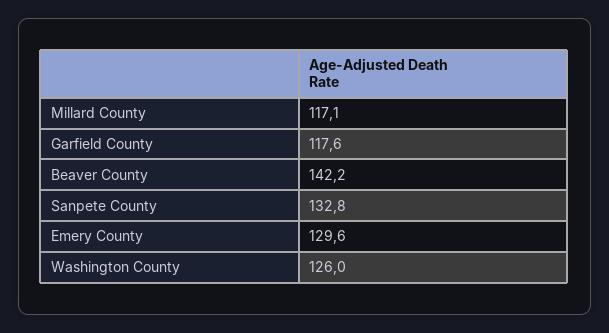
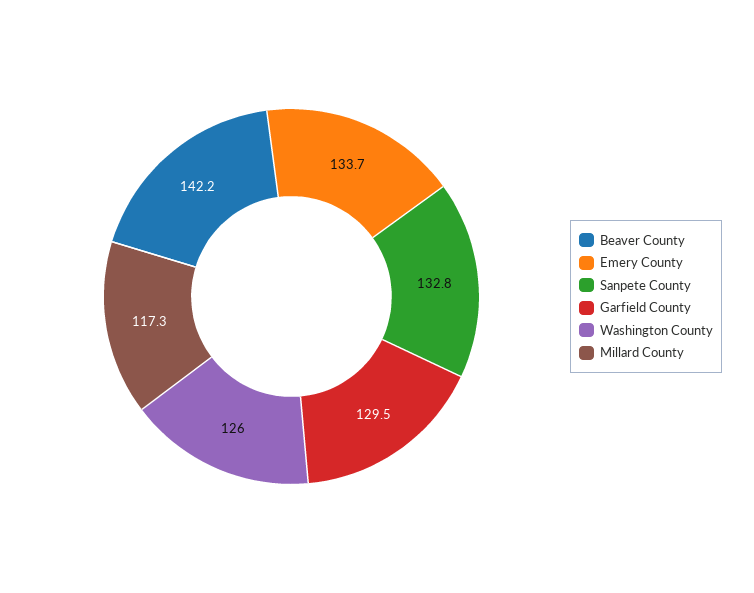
  {
-   "Millard County": 117.1,
+   "Millard County": 117.3,
-   "Garfield County": 117.6,
+   "Garfield County": 129.5,
    "Beaver County": 142.2,
    "Sanpete County": 132.8,
-   "Emery County": 129.6,
+   "Emery County": 133.7,
    "Washington County": 126
  }

